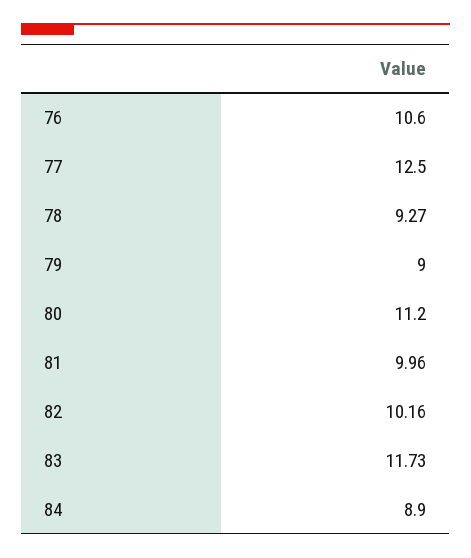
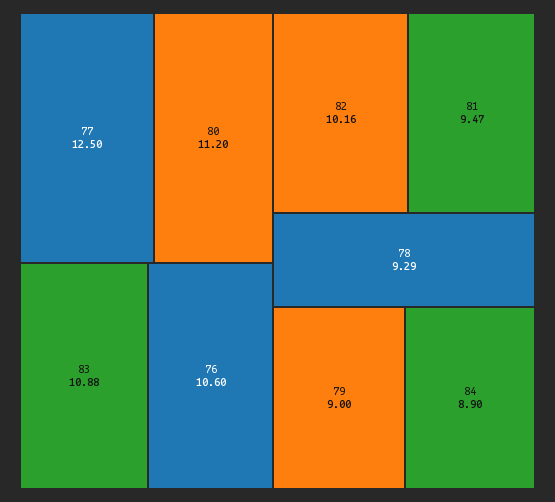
  {
    "76": 10.6,
    "77": 12.5,
-   "78": 9.27,
+   "78": 9.29,
    "79": 9,
    "80": 11.2,
-   "81": 9.96,
+   "81": 9.47,
    "82": 10.16,
-   "83": 11.73,
+   "83": 10.88,
    "84": 8.9
  }

